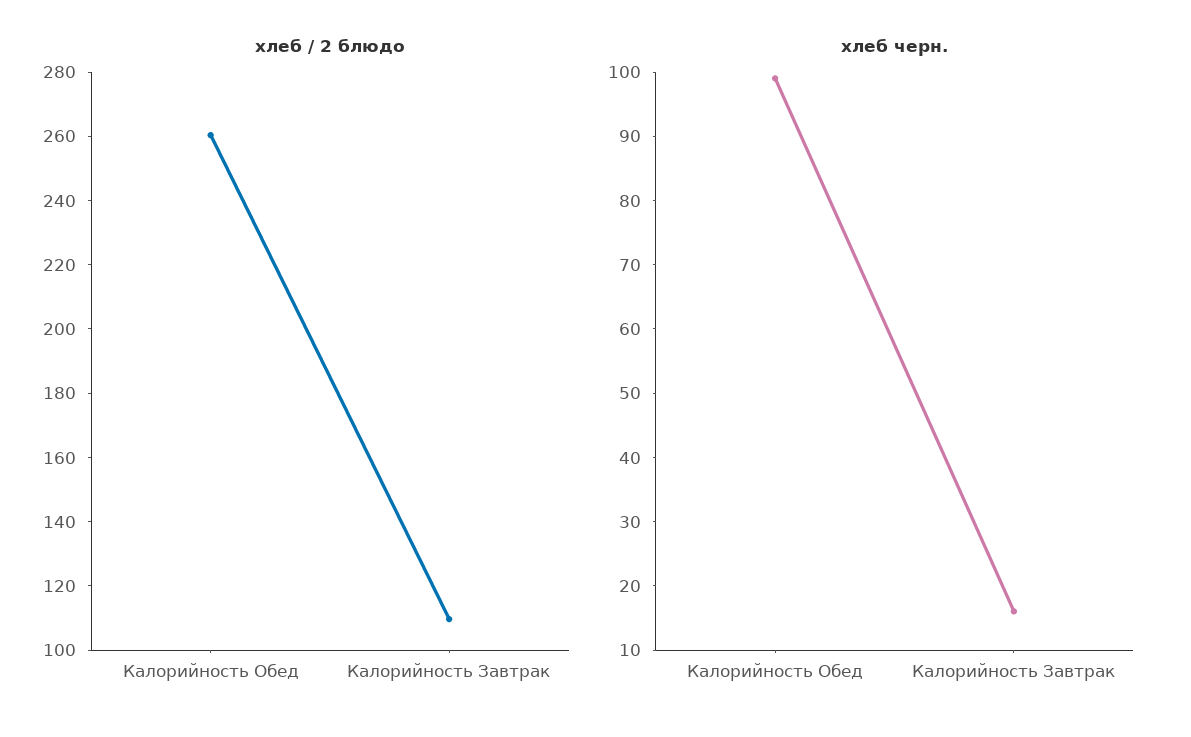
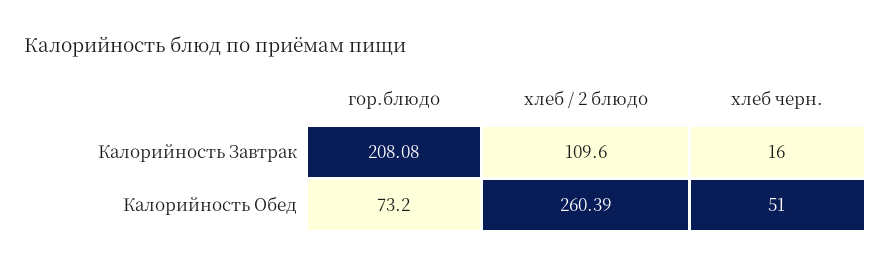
  {
    "хлеб / 2 блюдо": {
      "Калорийность Обед": 260.39,
      "Калорийность Завтрак": 109.6
    },
    "хлеб черн.": {
-     "Калорийность Обед": 100,
+     "Калорийность Обед": 51,
      "Калорийность Завтрак": 16
-   }
+   },
+   "гор.блюдо": {
+     "Калорийность Завтрак": 208.08,
+     "Калорийность Обед": 73.2
+   }
  }

